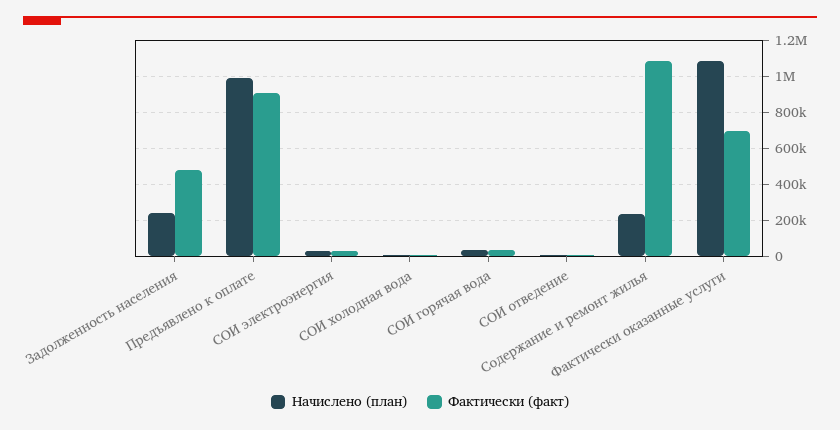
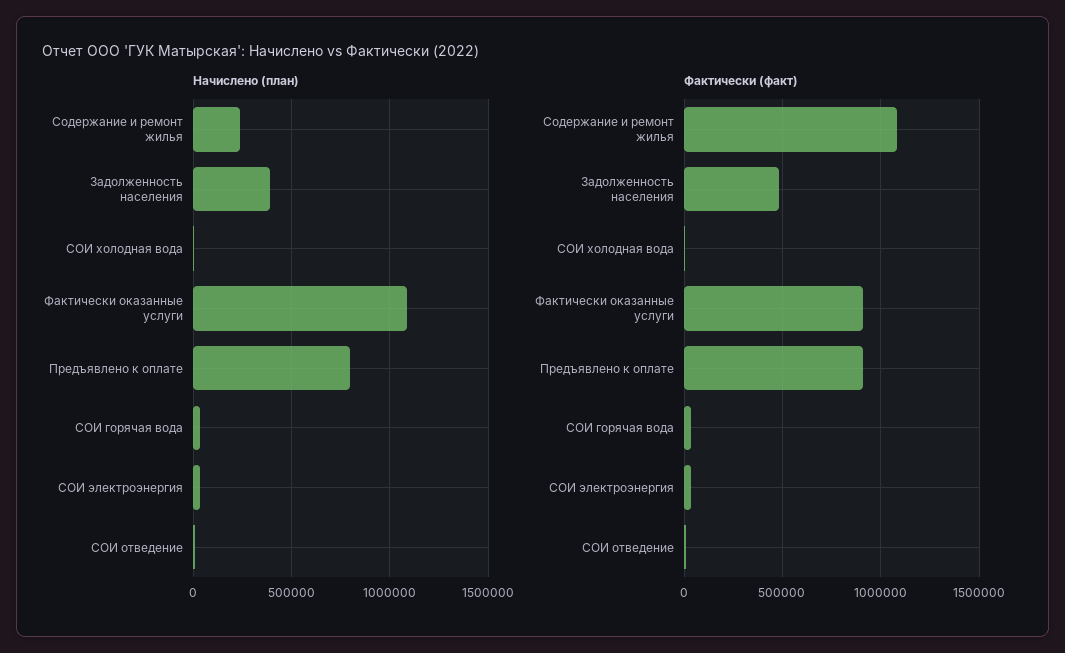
  {
    "Начислено (план)": {
-     "Задолженность населения": 250000,
+     "Задолженность населения": 400000,
-     "Предъявлено к оплате": 1000000,
+     "Предъявлено к оплате": 800000,
      "СОИ электроэнергия": 50000,
      "СОИ холодная вода": 0,
      "СОИ горячая вода": 50000,
      "СОИ отведение": 0,
      "Содержание и ремонт жилья": 250000,
      "Фактически оказанные услуги": 1100000
    },
    "Фактически (факт)": {
      "Задолженность населения": 500000,
      "Предъявлено к оплате": 900000,
      "СОИ электроэнергия": 50000,
      "СОИ холодная вода": 0,
      "СОИ горячая вода": 50000,
      "СОИ отведение": 0,
      "Содержание и ремонт жилья": 1100000,
-     "Фактически оказанные услуги": 700000
+     "Фактически оказанные услуги": 900000
    }
  }

